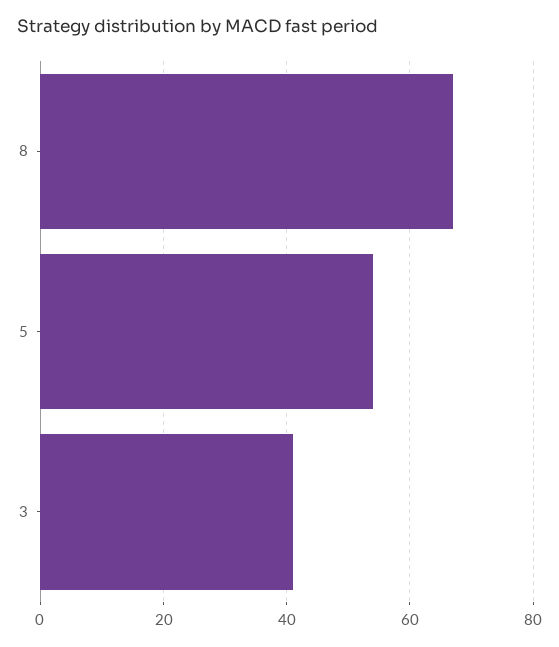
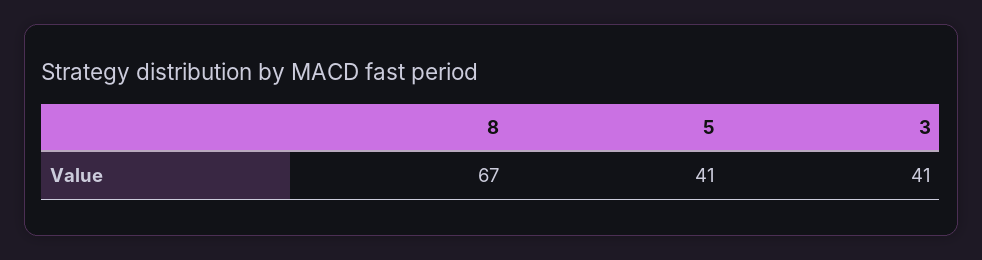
  {
    "8": 67,
-   "5": 55,
+   "5": 41,
    "3": 41
  }

